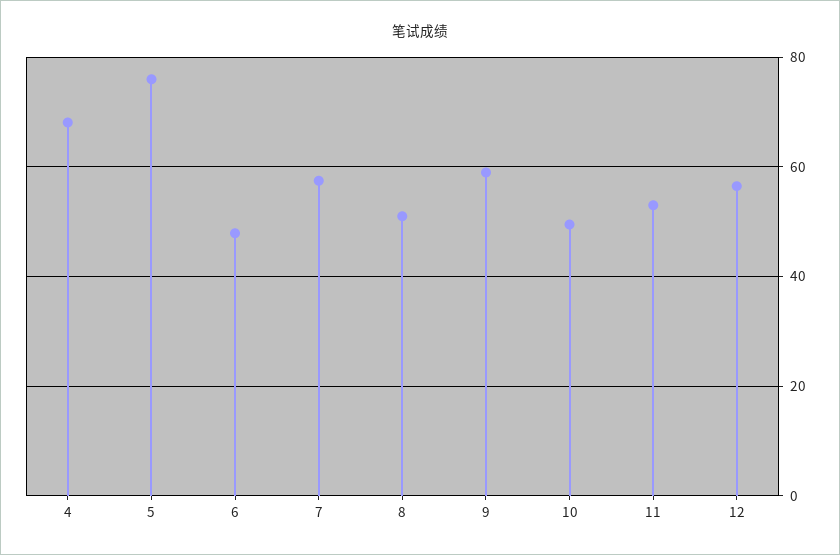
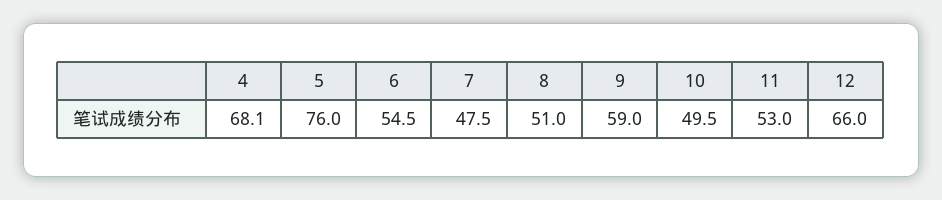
  {
    "4": 68.1,
    "5": 76,
-   "6": 48,
+   "6": 54.5,
-   "7": 58,
+   "7": 47.5,
    "8": 51,
    "9": 59,
    "10": 49.5,
    "11": 53,
-   "12": 56
+   "12": 66
  }

